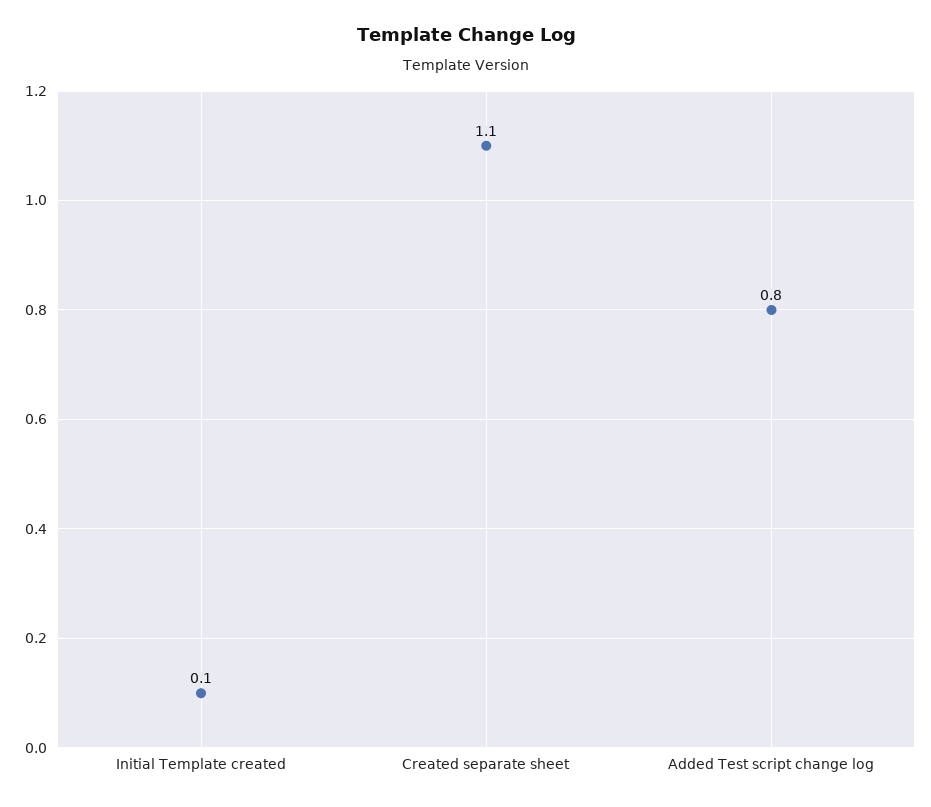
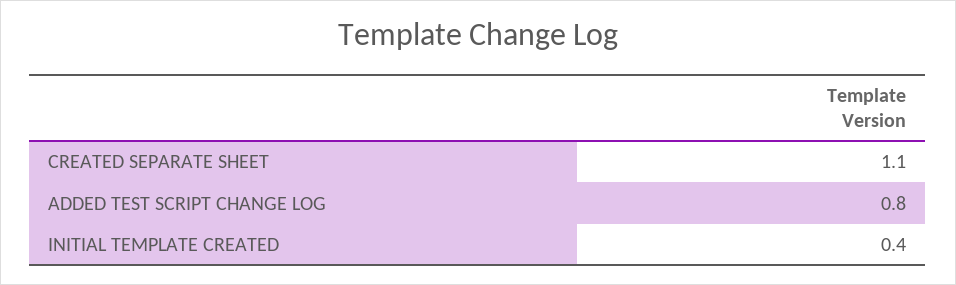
  {
-   "Initial Template created": 0.1,
+   "Initial Template created": 0.4,
    "Created separate sheet": 1.1,
    "Added Test script change log": 0.8
  }

